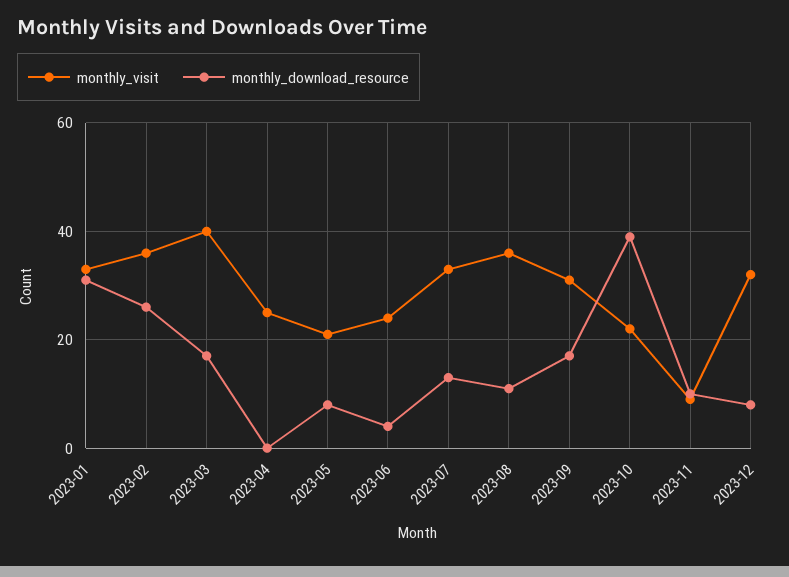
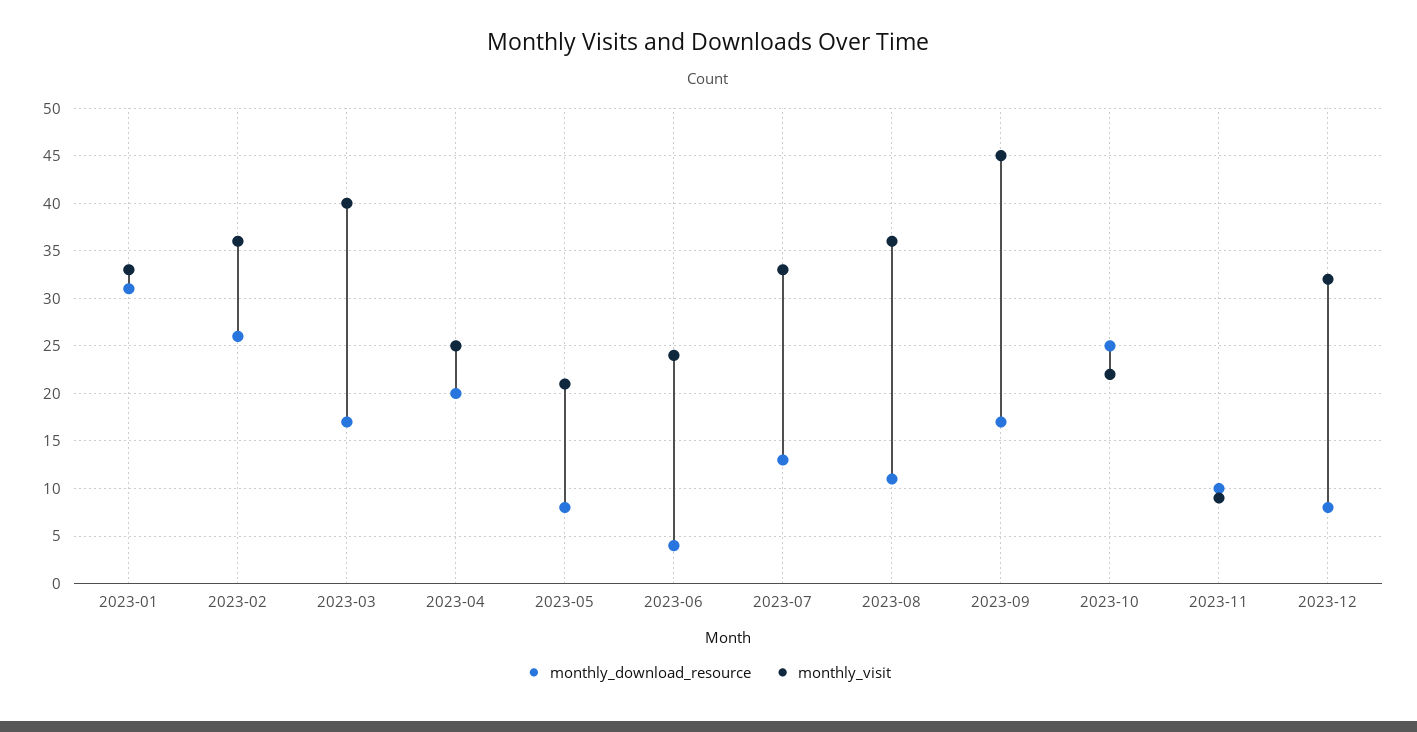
  {
    "monthly_visit": {
      "2023-01": 33,
      "2023-02": 36,
      "2023-03": 40,
      "2023-04": 25,
      "2023-05": 21,
      "2023-06": 24,
      "2023-07": 33,
      "2023-08": 36,
-     "2023-09": 30,
+     "2023-09": 45,
      "2023-10": 22,
      "2023-11": 9,
      "2023-12": 32
    },
    "monthly_download_resource": {
      "2023-01": 31,
      "2023-02": 26,
      "2023-03": 17,
-     "2023-04": 0,
+     "2023-04": 20,
      "2023-05": 8,
      "2023-06": 4,
      "2023-07": 13,
      "2023-08": 11,
      "2023-09": 17,
-     "2023-10": 40,
+     "2023-10": 25,
      "2023-11": 10,
      "2023-12": 8
    }
  }

